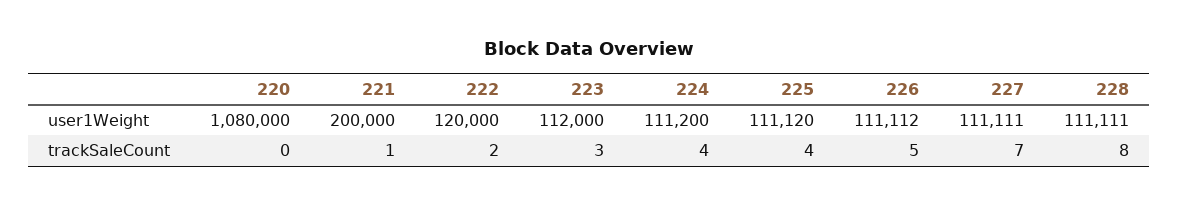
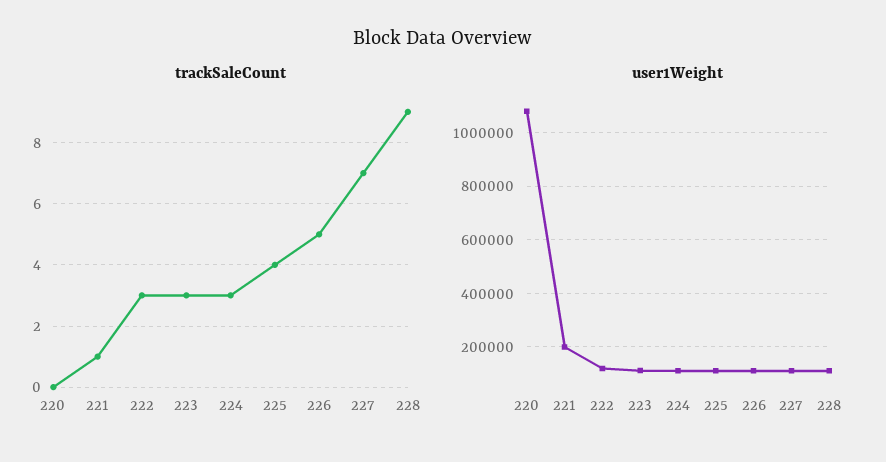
  {
    "user1Weight": {
      "220": 1080000,
      "221": 200000,
      "222": 120000,
      "223": 112000,
      "224": 111200,
      "225": 111120,
      "226": 111112,
      "227": 111111,
      "228": 111111
    },
    "trackSaleCount": {
      "220": 0,
      "221": 1,
-     "222": 2,
+     "222": 3,
      "223": 3,
-     "224": 4,
+     "224": 3,
      "225": 4,
      "226": 5,
      "227": 7,
-     "228": 8
+     "228": 9
    }
  }

